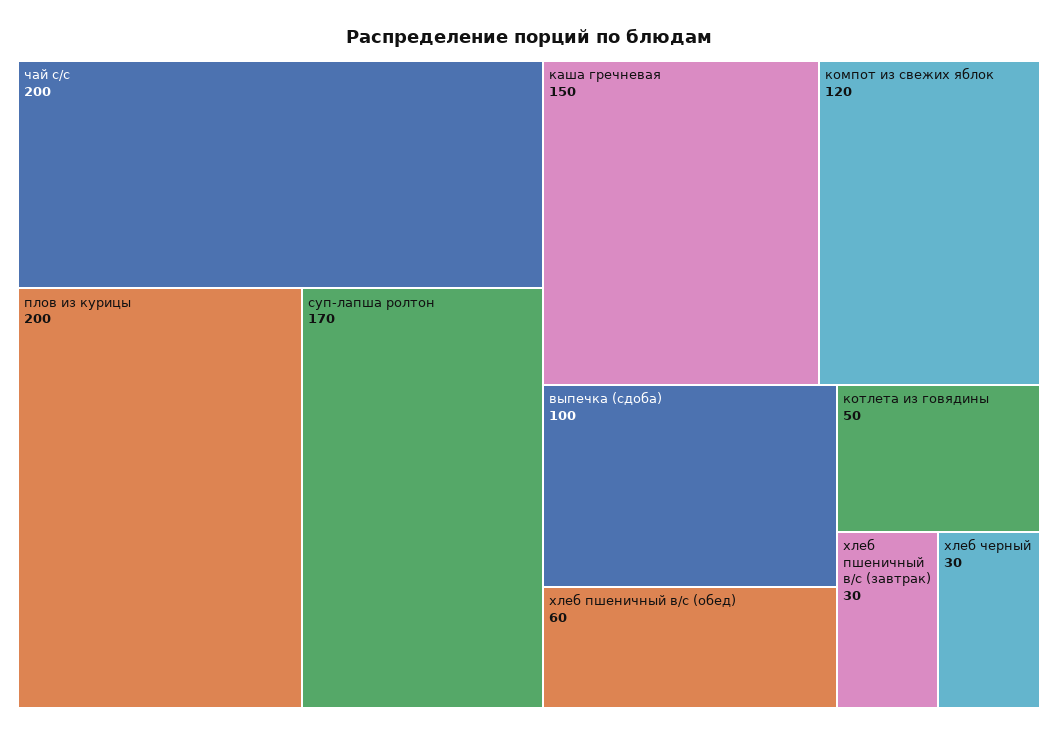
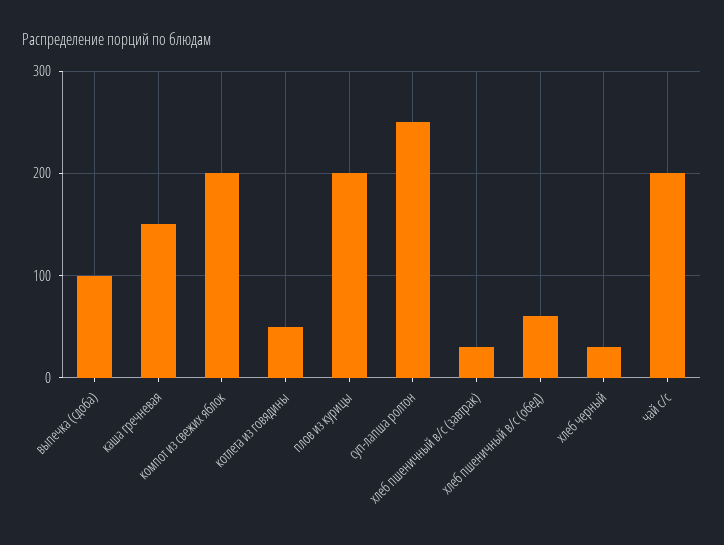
  {
    "чай с/с": 200,
    "плов из курицы": 200,
-   "суп-лапша ролтон": 170,
+   "суп-лапша ролтон": 250,
    "каша гречневая": 150,
-   "компот из свежих яблок": 120,
+   "компот из свежих яблок": 200,
    "выпечка (сдоба)": 100,
    "хлеб пшеничный в/с (обед)": 60,
    "котлета из говядины": 50,
    "хлеб пшеничный в/с (завтрак)": 30,
    "хлеб черный": 30
  }

